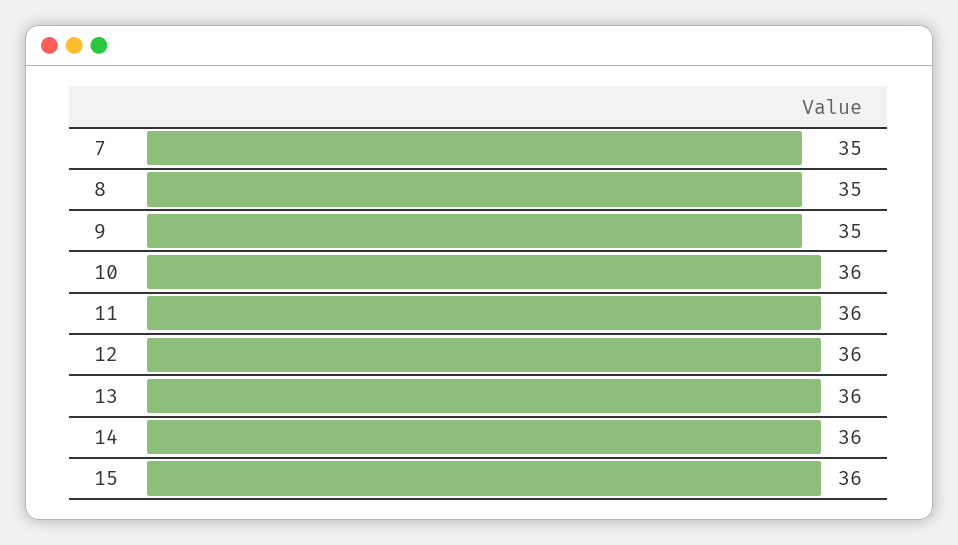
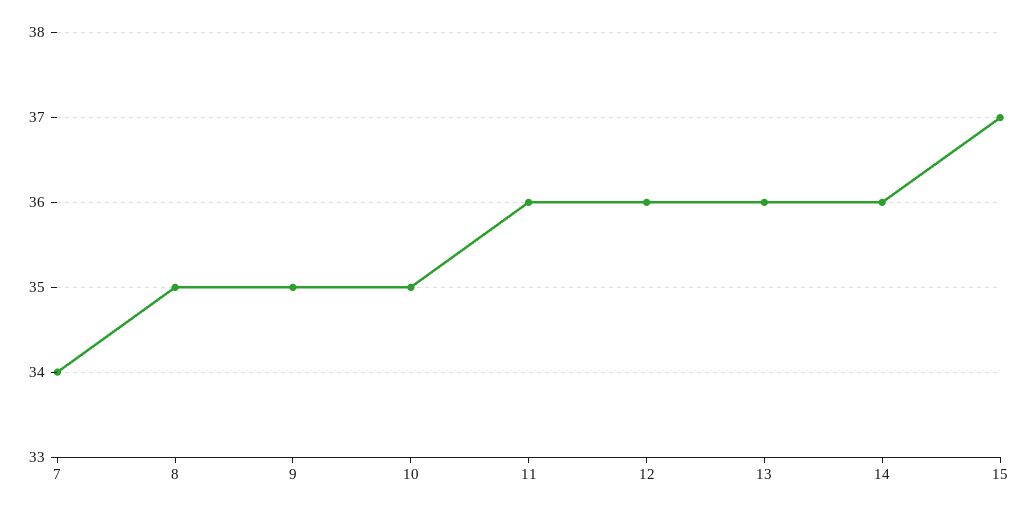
  {
-   "7": 35,
+   "7": 34,
    "8": 35,
    "9": 35,
-   "10": 36,
+   "10": 35,
    "11": 36,
    "12": 36,
    "13": 36,
    "14": 36,
-   "15": 36
+   "15": 37
  }

